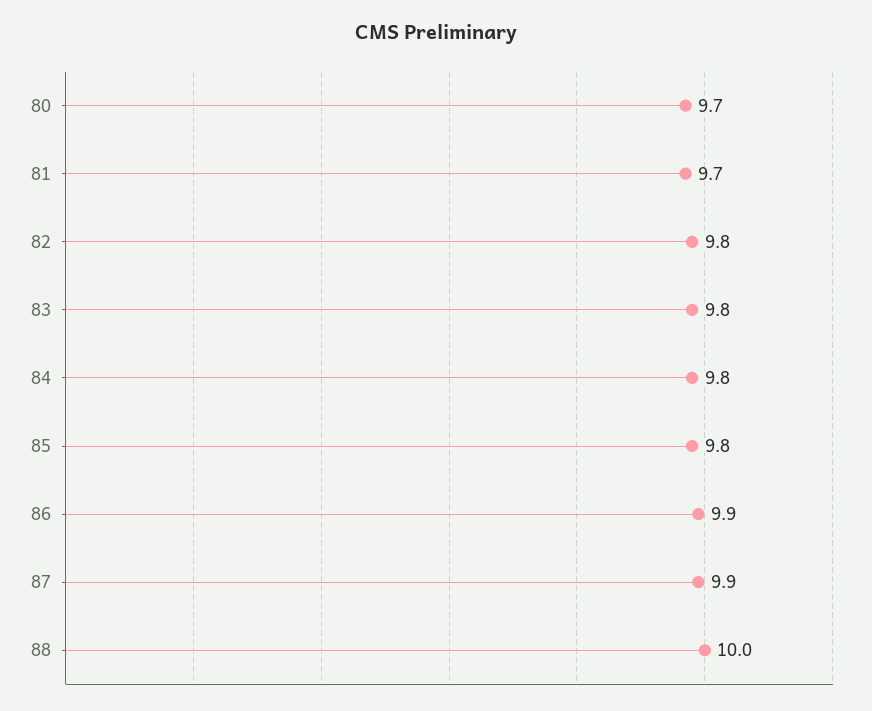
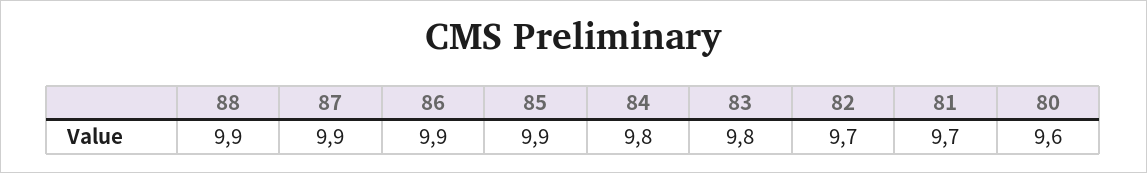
  {
-   "80": 9.7,
+   "80": 9.6,
    "81": 9.7,
-   "82": 9.8,
+   "82": 9.7,
    "83": 9.8,
    "84": 9.8,
-   "85": 9.8,
+   "85": 9.9,
    "86": 9.9,
    "87": 9.9,
-   "88": 10
+   "88": 9.9
  }

